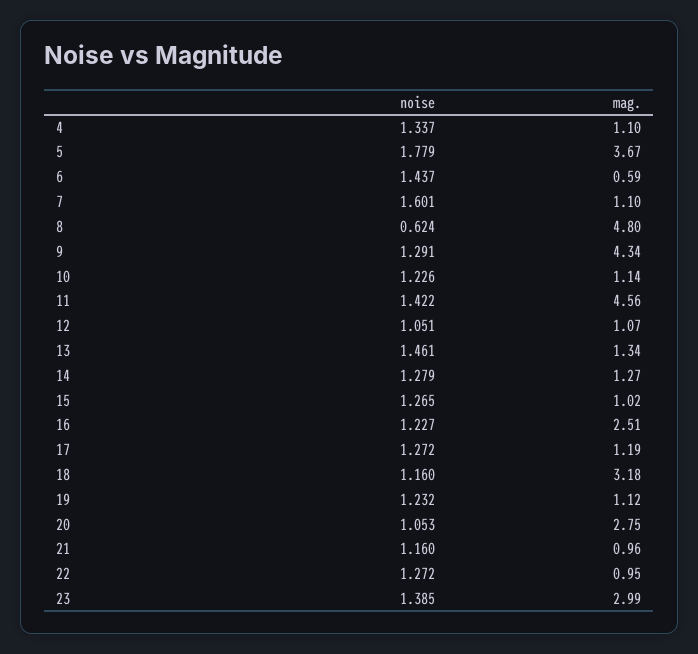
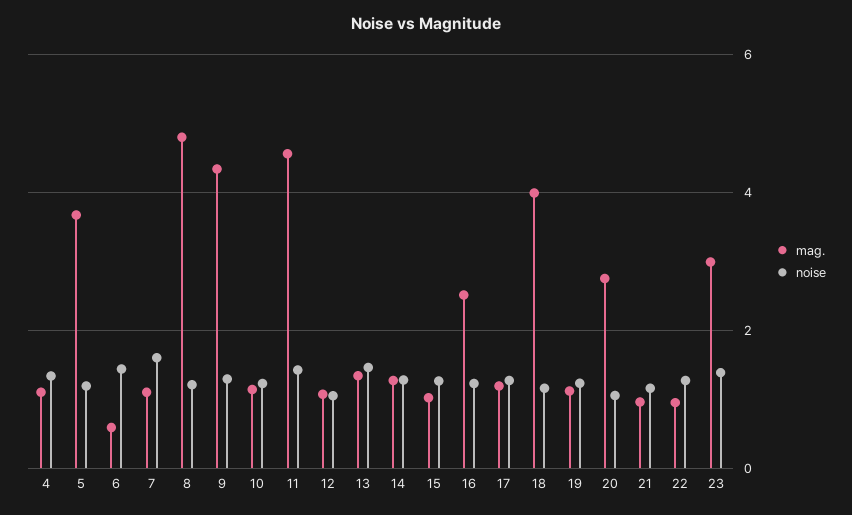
  {
    "noise": {
      "4": 1.337,
-     "5": 1.779,
+     "5": 1.2,
      "6": 1.437,
      "7": 1.601,
-     "8": 0.624,
+     "8": 1.2,
      "9": 1.291,
      "10": 1.226,
      "11": 1.422,
      "12": 1.051,
      "13": 1.461,
      "14": 1.279,
      "15": 1.265,
      "16": 1.227,
      "17": 1.272,
      "18": 1.16,
      "19": 1.232,
      "20": 1.053,
      "21": 1.16,
      "22": 1.272,
      "23": 1.385
    },
    "mag.": {
      "4": 1.1,
      "5": 3.67,
      "6": 0.59,
      "7": 1.1,
      "8": 4.8,
      "9": 4.34,
      "10": 1.14,
      "11": 4.56,
      "12": 1.07,
      "13": 1.34,
      "14": 1.27,
      "15": 1.02,
      "16": 2.51,
      "17": 1.19,
-     "18": 3.18,
+     "18": 4,
      "19": 1.12,
      "20": 2.75,
      "21": 0.96,
      "22": 0.95,
      "23": 2.99
    }
  }

